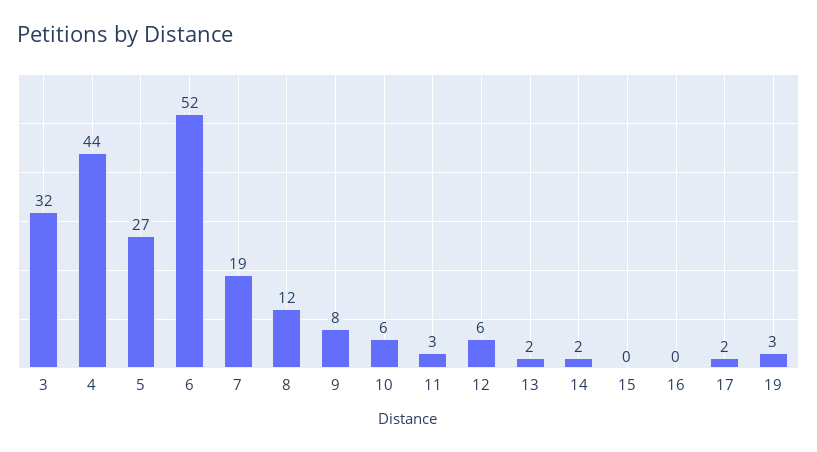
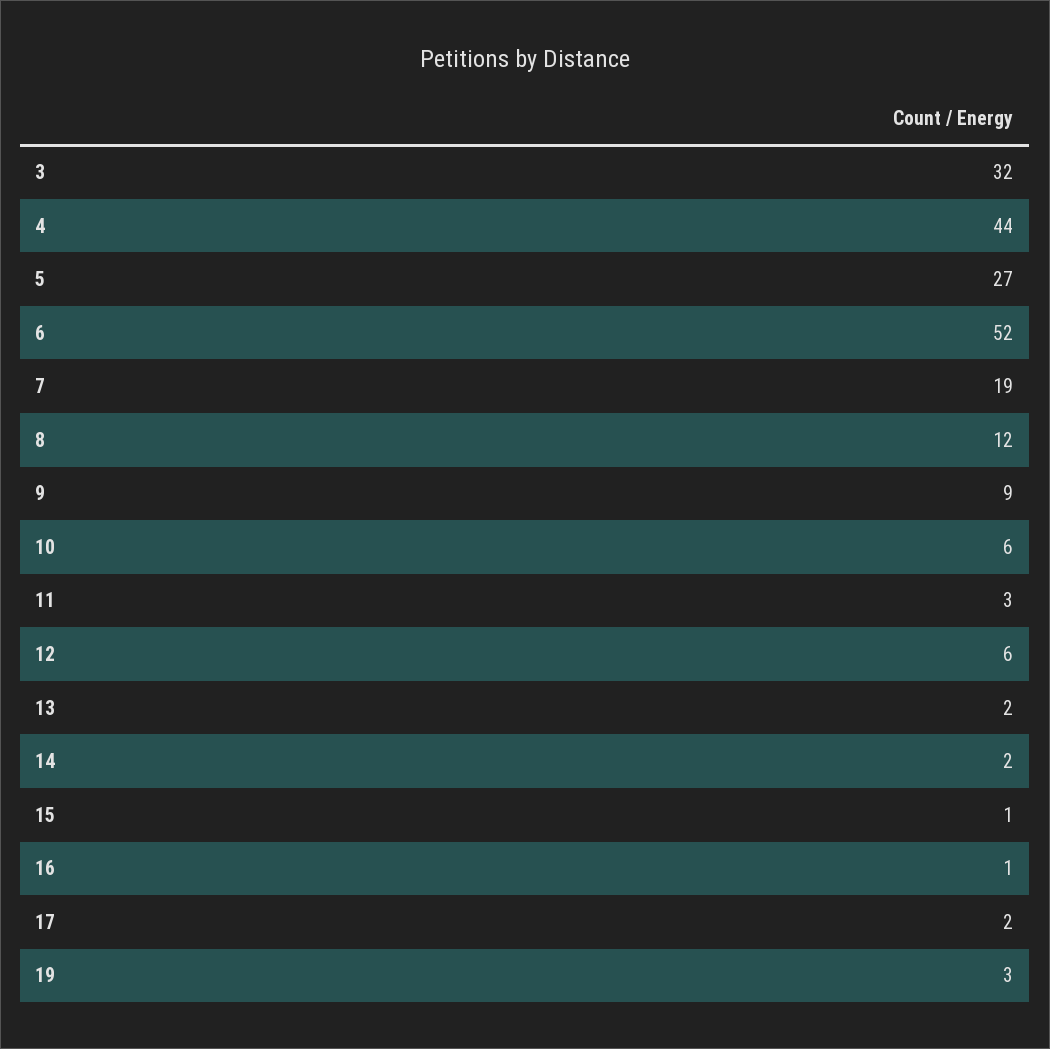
  {
    "3": 32,
    "4": 44,
    "5": 27,
    "6": 52,
    "7": 19,
    "8": 12,
-   "9": 8,
+   "9": 9,
    "10": 6,
    "11": 3,
    "12": 6,
    "13": 2,
    "14": 2,
-   "15": 0,
+   "15": 1,
-   "16": 0,
+   "16": 1,
    "17": 2,
    "19": 3
  }

